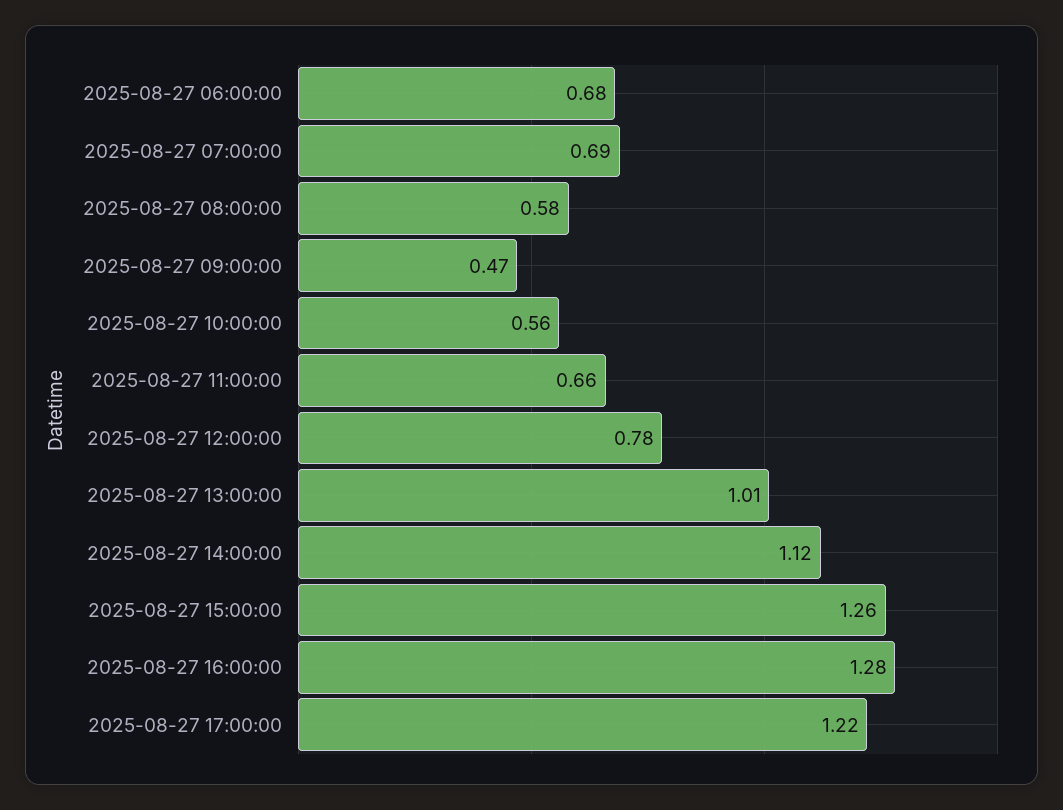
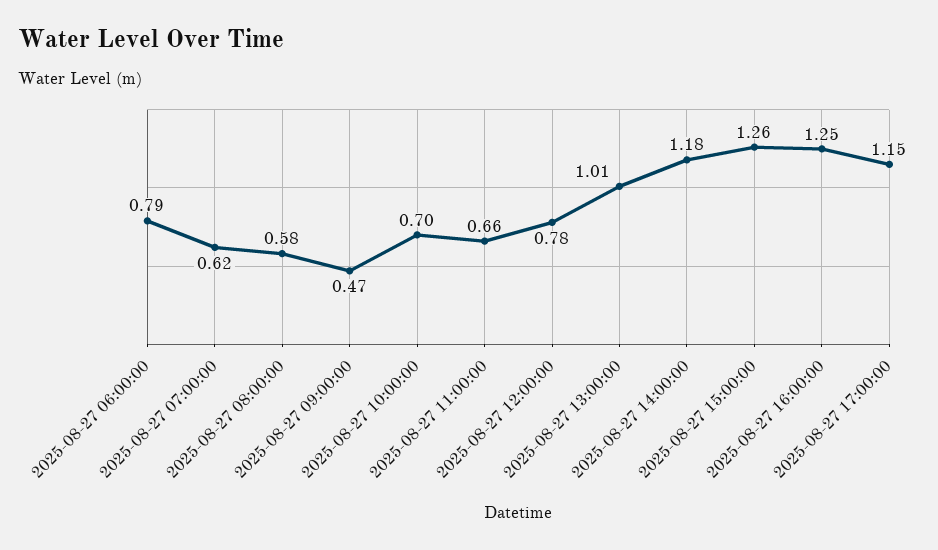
  {
-   "2025-08-27 06:00:00": 0.68,
+   "2025-08-27 06:00:00": 0.79,
-   "2025-08-27 07:00:00": 0.69,
+   "2025-08-27 07:00:00": 0.62,
    "2025-08-27 08:00:00": 0.58,
    "2025-08-27 09:00:00": 0.47,
-   "2025-08-27 10:00:00": 0.56,
+   "2025-08-27 10:00:00": 0.7,
    "2025-08-27 11:00:00": 0.66,
    "2025-08-27 12:00:00": 0.78,
    "2025-08-27 13:00:00": 1.01,
-   "2025-08-27 14:00:00": 1.12,
+   "2025-08-27 14:00:00": 1.18,
    "2025-08-27 15:00:00": 1.26,
-   "2025-08-27 16:00:00": 1.28,
+   "2025-08-27 16:00:00": 1.25,
-   "2025-08-27 17:00:00": 1.22
+   "2025-08-27 17:00:00": 1.15
  }

